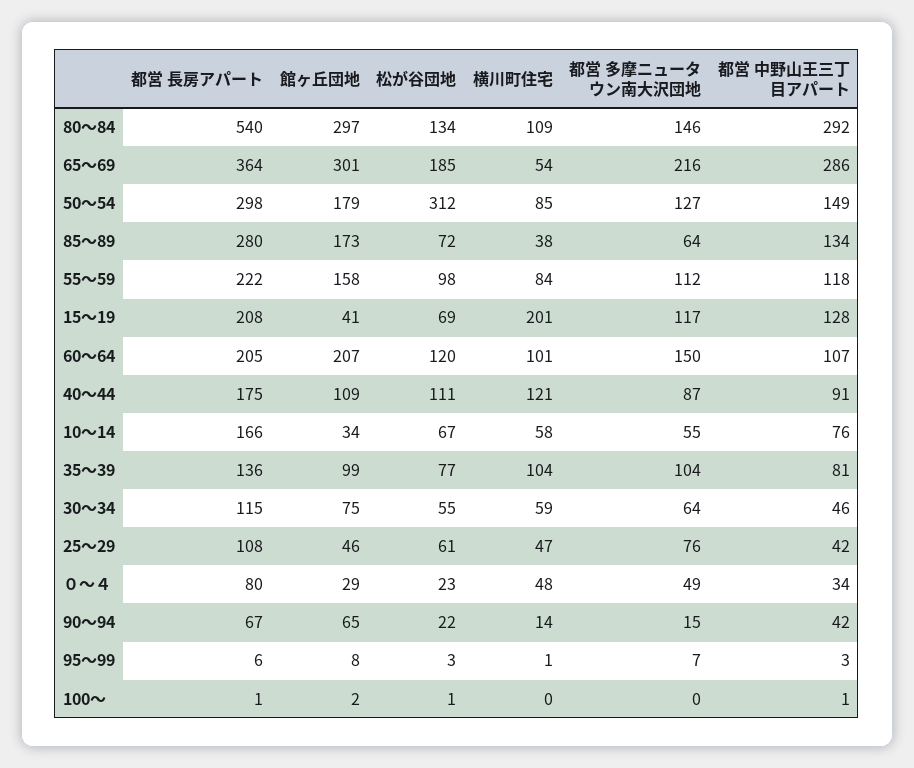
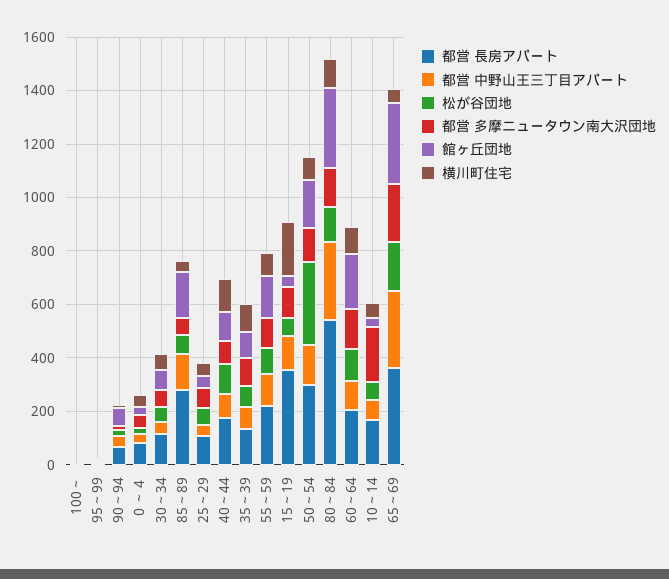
  {
    "都営 長房アパート": {
      "80～84": 540,
      "65～69": 364,
      "50～54": 298,
      "85～89": 280,
      "55～59": 222,
-     "15～19": 208,
+     "15～19": 350,
      "60～64": 205,
      "40～44": 175,
      "10～14": 166,
      "35～39": 136,
      "30～34": 115,
      "25～29": 108,
      "０～４": 80,
      "90～94": 67,
      "95～99": 6,
      "100～": 1
    },
    "館ヶ丘団地": {
      "80～84": 297,
      "65～69": 301,
      "50～54": 179,
      "85～89": 173,
      "55～59": 158,
      "15～19": 41,
      "60～64": 207,
      "40～44": 109,
      "10～14": 34,
      "35～39": 99,
      "30～34": 75,
      "25～29": 46,
      "０～４": 29,
      "90～94": 65,
      "95～99": 8,
      "100～": 2
    },
    "松が谷団地": {
      "80～84": 134,
      "65～69": 185,
      "50～54": 312,
      "85～89": 72,
      "55～59": 98,
      "15～19": 69,
      "60～64": 120,
      "40～44": 111,
      "10～14": 67,
      "35～39": 77,
      "30～34": 55,
      "25～29": 61,
      "０～４": 23,
      "90～94": 22,
      "95～99": 3,
      "100～": 1
    },
    "横川町住宅": {
      "80～84": 109,
      "65～69": 54,
      "50～54": 85,
      "85～89": 38,
      "55～59": 84,
      "15～19": 201,
      "60～64": 101,
      "40～44": 121,
      "10～14": 58,
      "35～39": 104,
      "30～34": 59,
      "25～29": 47,
      "０～４": 48,
      "90～94": 14,
      "95～99": 1,
      "100～": 0
    },
    "都営 多摩ニュータウン南大沢団地": {
      "80～84": 146,
      "65～69": 216,
      "50～54": 127,
      "85～89": 64,
      "55～59": 112,
      "15～19": 117,
      "60～64": 150,
      "40～44": 87,
-     "10～14": 55,
+     "10～14": 200,
      "35～39": 104,
      "30～34": 64,
      "25～29": 76,
      "０～４": 49,
      "90～94": 15,
      "95～99": 7,
      "100～": 0
    },
    "都営 中野山王三丁目アパート": {
      "80～84": 292,
      "65～69": 286,
      "50～54": 149,
      "85～89": 134,
      "55～59": 118,
      "15～19": 128,
      "60～64": 107,
      "40～44": 91,
      "10～14": 76,
      "35～39": 81,
      "30～34": 46,
      "25～29": 42,
      "０～４": 34,
      "90～94": 42,
      "95～99": 3,
      "100～": 1
    }
  }

